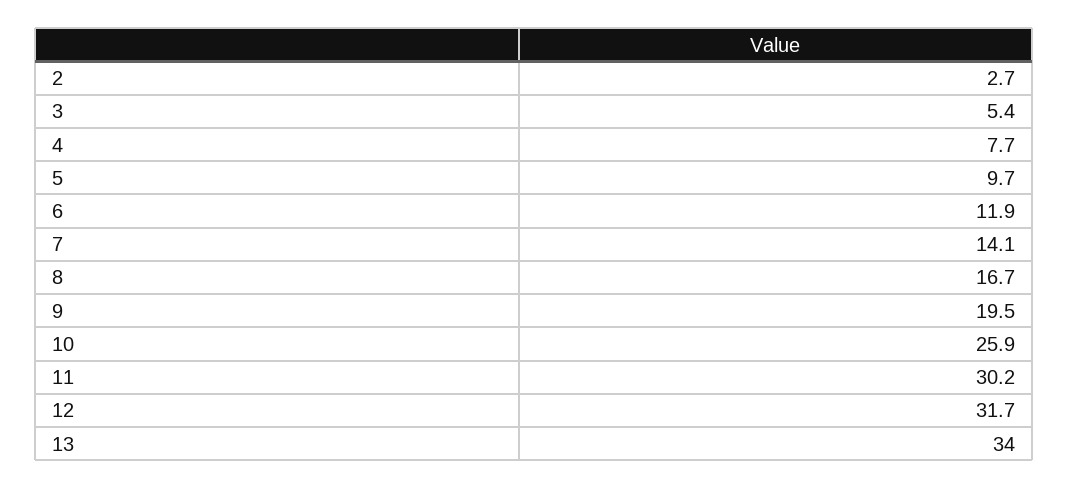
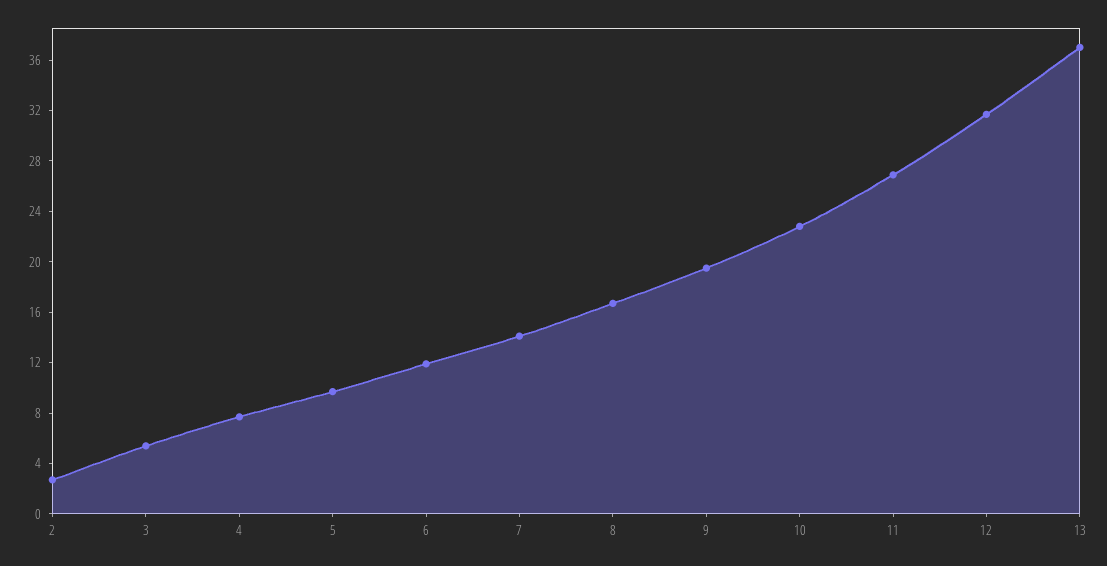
  {
    "2": 2.7,
    "3": 5.4,
    "4": 7.7,
    "5": 9.7,
    "6": 11.9,
    "7": 14.1,
    "8": 16.7,
    "9": 19.5,
-   "10": 25.9,
+   "10": 23,
-   "11": 30.2,
+   "11": 27,
    "12": 31.7,
-   "13": 34
+   "13": 37
  }

